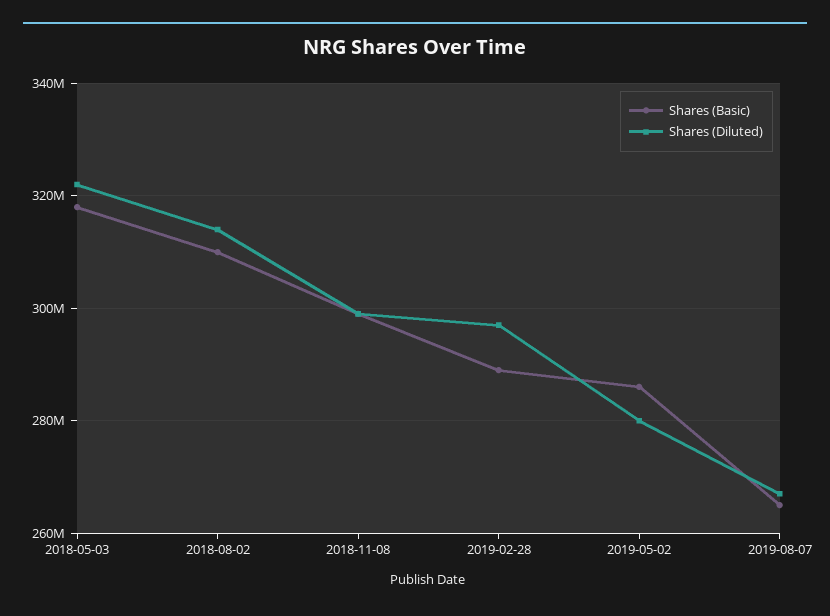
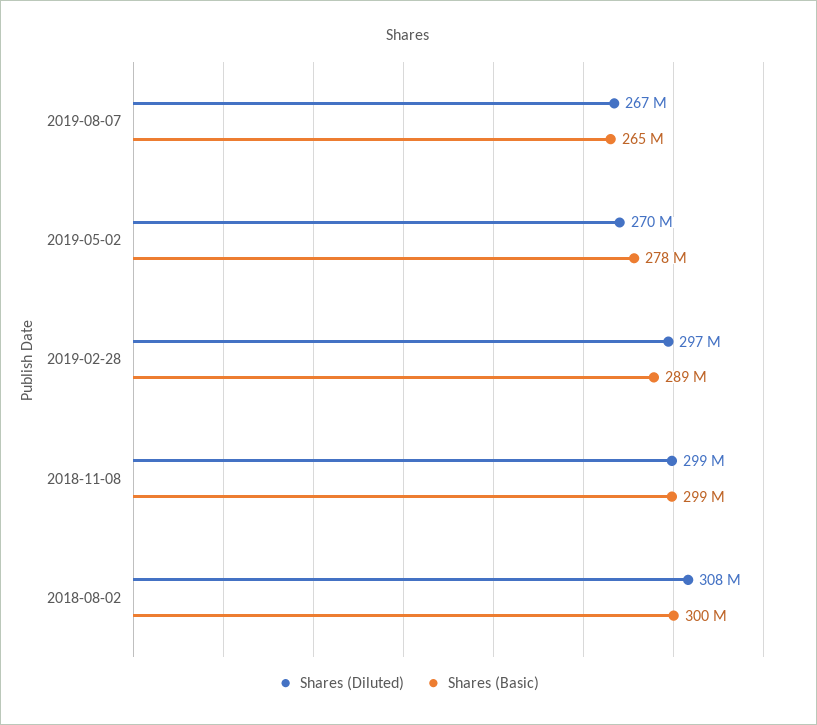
  {
    "Shares (Basic)": {
-     "2018-05-03": 318000000,
-     "2018-08-02": 310000000,
+     "2018-08-02": 300000000,
      "2018-11-08": 299000000,
      "2019-02-28": 289000000,
-     "2019-05-02": 286000000,
+     "2019-05-02": 278000000,
      "2019-08-07": 265000000
    },
    "Shares (Diluted)": {
-     "2018-05-03": 322000000,
-     "2018-08-02": 314000000,
+     "2018-08-02": 308000000,
      "2018-11-08": 299000000,
      "2019-02-28": 297000000,
-     "2019-05-02": 280000000,
+     "2019-05-02": 270000000,
      "2019-08-07": 267000000
    }
  }

